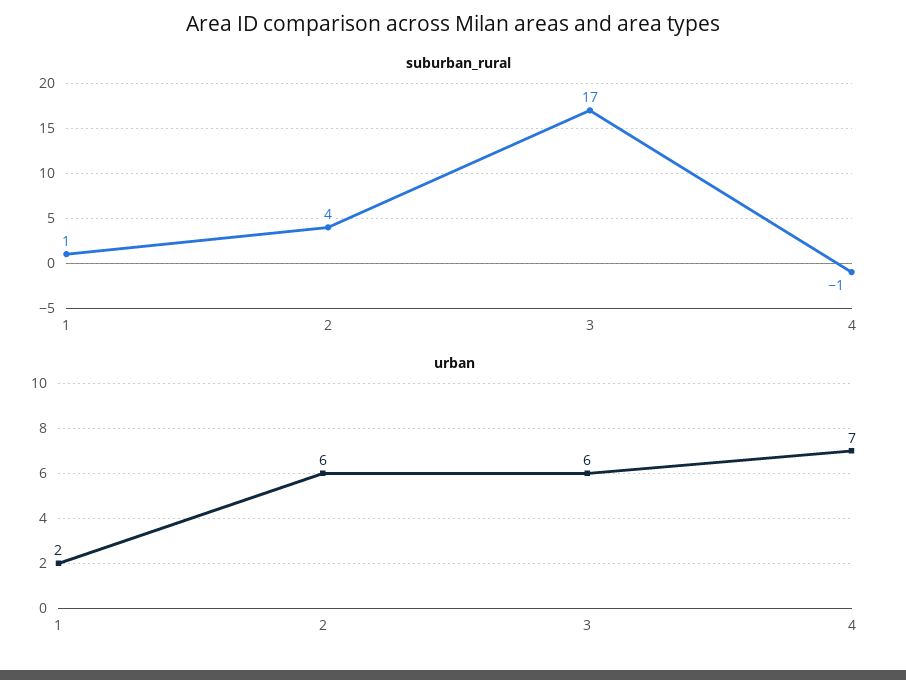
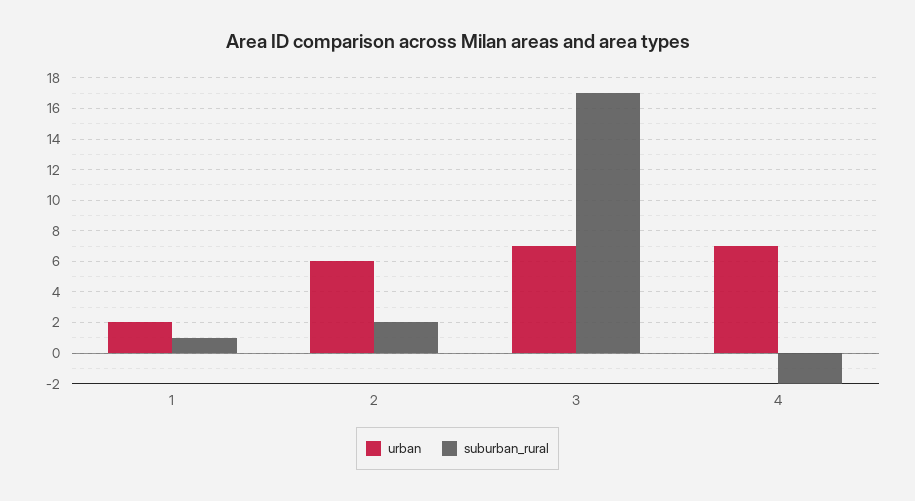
  {
    "suburban_rural": {
      "1": 1,
-     "2": 4,
+     "2": 2,
      "3": 17,
-     "4": -1
+     "4": -2
    },
    "urban": {
      "1": 2,
      "2": 6,
-     "3": 6,
+     "3": 7,
      "4": 7
    }
  }

